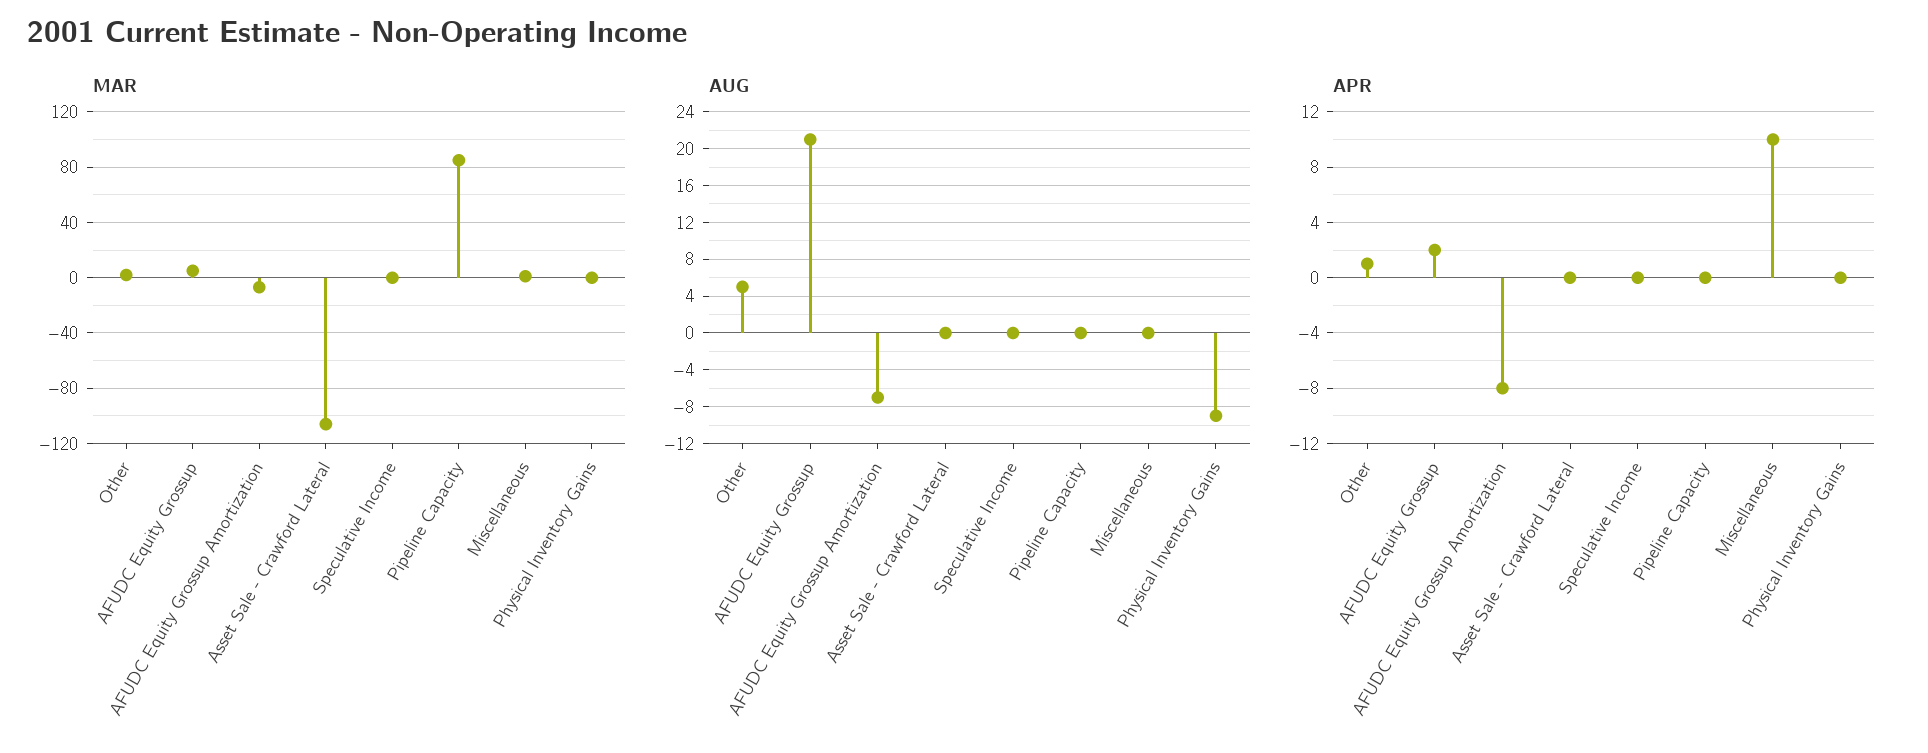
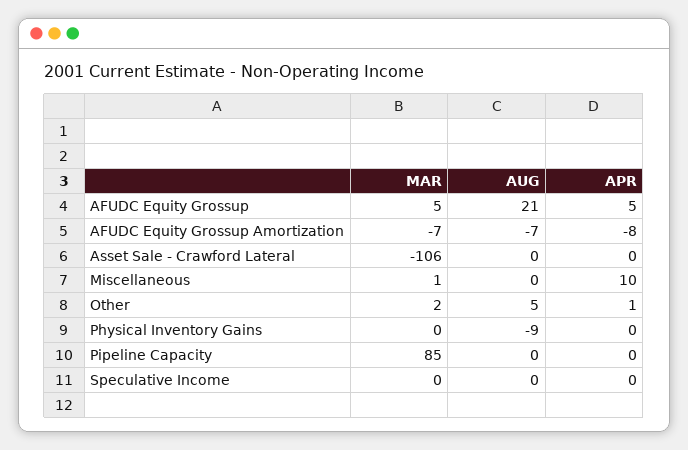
  {
    "MAR": {
      "Other": 2,
      "AFUDC Equity Grossup": 5,
      "AFUDC Equity Grossup Amortization": -7,
      "Asset Sale - Crawford Lateral": -106,
      "Speculative Income": 0,
      "Pipeline Capacity": 85,
      "Miscellaneous": 1,
      "Physical Inventory Gains": 0
    },
    "AUG": {
      "Other": 5,
      "AFUDC Equity Grossup": 21,
      "AFUDC Equity Grossup Amortization": -7,
      "Asset Sale - Crawford Lateral": 0,
      "Speculative Income": 0,
      "Pipeline Capacity": 0,
      "Miscellaneous": 0,
      "Physical Inventory Gains": -9
    },
    "APR": {
      "Other": 1,
-     "AFUDC Equity Grossup": 2,
+     "AFUDC Equity Grossup": 5,
      "AFUDC Equity Grossup Amortization": -8,
      "Asset Sale - Crawford Lateral": 0,
      "Speculative Income": 0,
      "Pipeline Capacity": 0,
      "Miscellaneous": 10,
      "Physical Inventory Gains": 0
    }
  }

